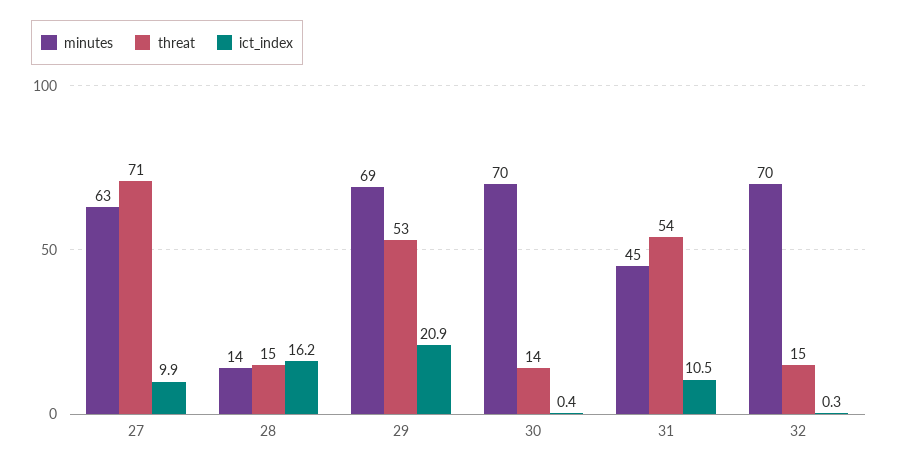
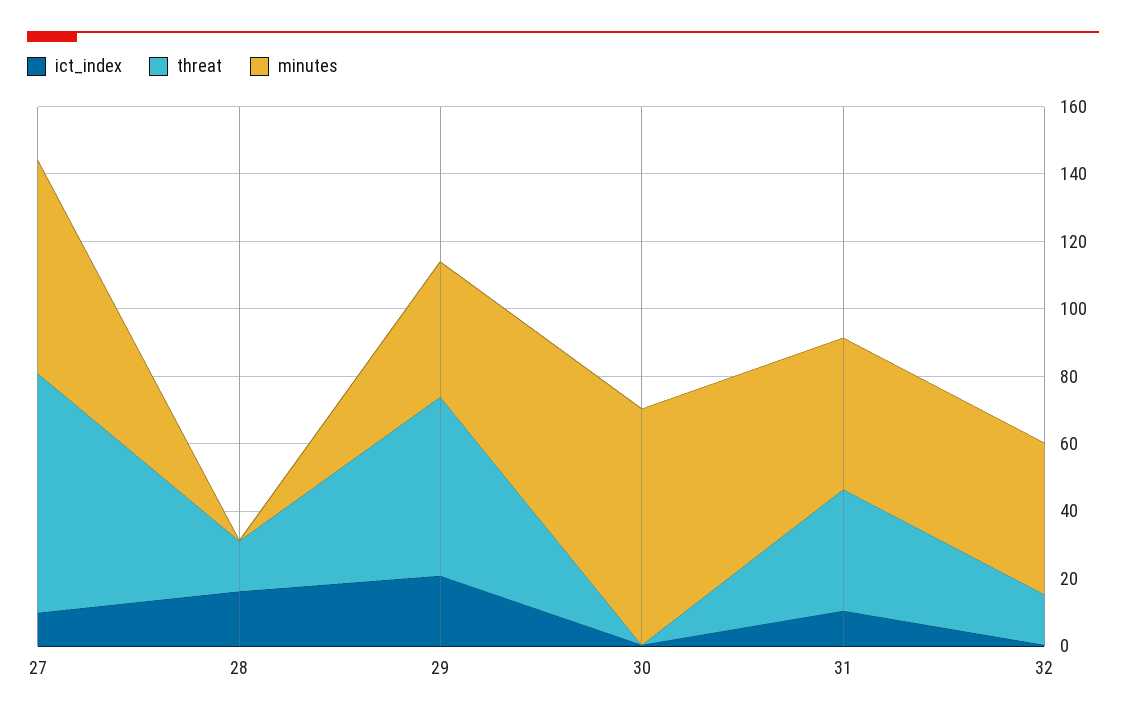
  {
    "minutes": {
      "27": 63,
-     "28": 14,
+     "28": 0,
-     "29": 69,
+     "29": 40,
      "30": 70,
      "31": 45,
-     "32": 70
+     "32": 45
    },
    "threat": {
      "27": 71,
      "28": 15,
      "29": 53,
-     "30": 14,
+     "30": 0,
-     "31": 54,
+     "31": 35,
      "32": 15
    },
    "ict_index": {
      "27": 9.9,
      "28": 16.2,
      "29": 20.9,
      "30": 0.4,
      "31": 10.5,
      "32": 0.3
    }
  }

